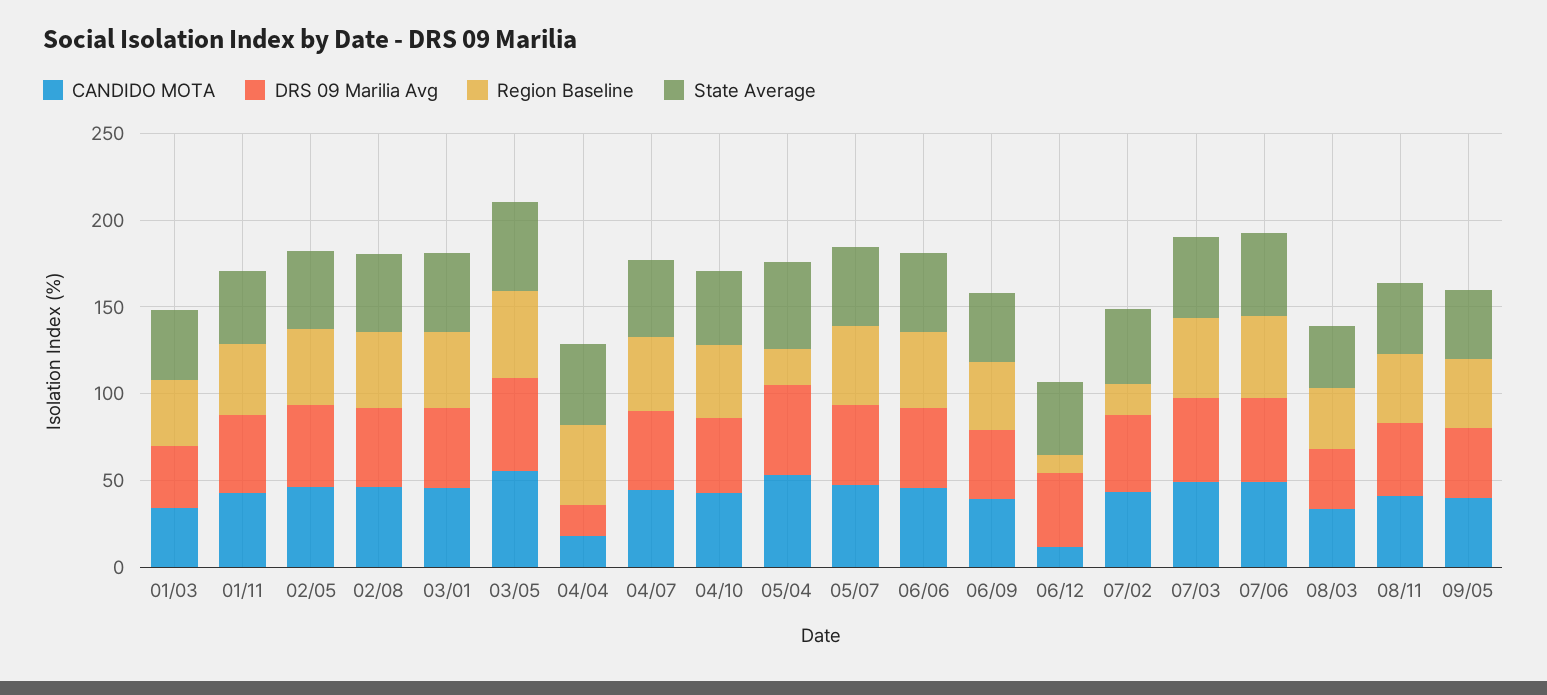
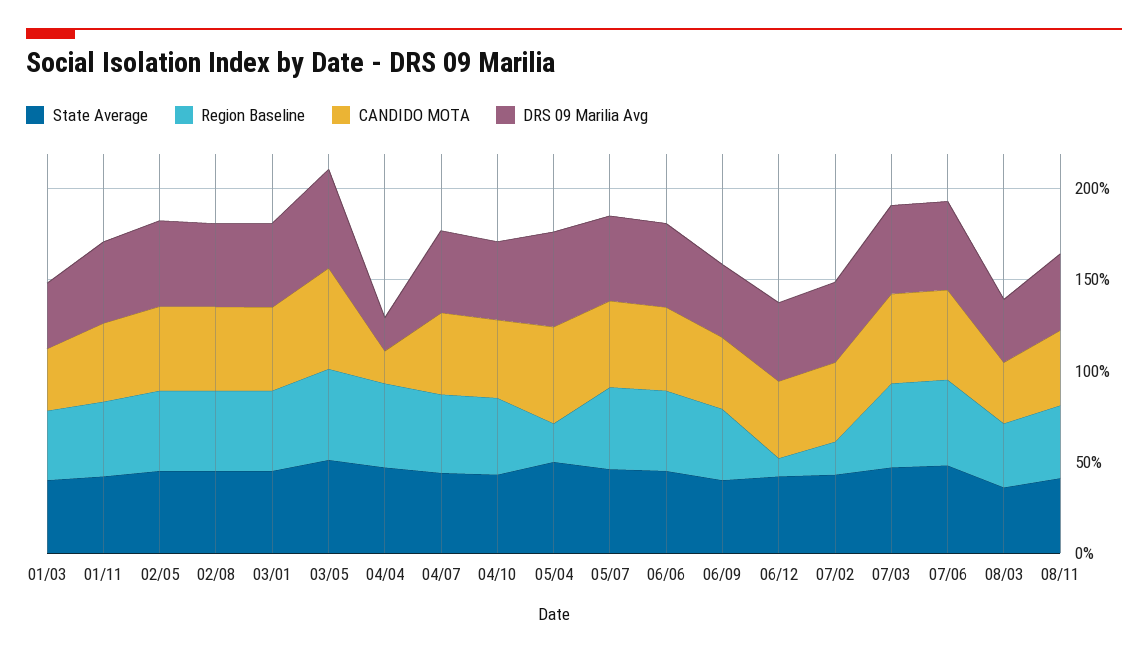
  {
    "CANDIDO MOTA": {
      "01/03": 30,
      "01/11": 40,
      "02/05": 50,
      "02/08": 50,
      "03/01": 50,
      "03/05": 60,
      "04/04": 20,
      "04/07": 40,
      "04/10": 40,
      "05/04": 50,
      "05/07": 50,
      "06/06": 50,
      "06/09": 40,
-     "06/12": 10,
+     "06/12": 40,
      "07/02": 40,
      "07/03": 50,
      "07/06": 50,
      "08/03": 30,
-     "08/11": 40,
+     "08/11": 40
-     "09/05": 40
    },
    "DRS 09 Marilia Avg": {
      "01/03": 40,
      "01/11": 40,
      "02/05": 50,
      "02/08": 50,
      "03/01": 50,
      "03/05": 50,
      "04/04": 20,
      "04/07": 50,
      "04/10": 40,
      "05/04": 50,
      "05/07": 50,
      "06/06": 50,
      "06/09": 40,
      "06/12": 40,
      "07/02": 40,
      "07/03": 50,
      "07/06": 50,
      "08/03": 30,
-     "08/11": 40,
+     "08/11": 40
-     "09/05": 40
    },
    "Region Baseline": {
      "01/03": 40,
      "01/11": 40,
      "02/05": 40,
      "02/08": 40,
      "03/01": 40,
      "03/05": 50,
      "04/04": 50,
      "04/07": 40,
      "04/10": 40,
      "05/04": 20,
      "05/07": 50,
      "06/06": 40,
      "06/09": 40,
      "06/12": 10,
      "07/02": 20,
      "07/03": 50,
      "07/06": 50,
      "08/03": 40,
-     "08/11": 40,
+     "08/11": 40
-     "09/05": 40
    },
    "State Average": {
      "01/03": 40,
      "01/11": 40,
      "02/05": 50,
      "02/08": 50,
      "03/01": 50,
      "03/05": 50,
      "04/04": 50,
      "04/07": 40,
      "04/10": 40,
      "05/04": 50,
      "05/07": 50,
      "06/06": 50,
      "06/09": 40,
      "06/12": 40,
      "07/02": 40,
      "07/03": 50,
      "07/06": 50,
      "08/03": 40,
-     "08/11": 40,
+     "08/11": 40
-     "09/05": 40
    }
  }

